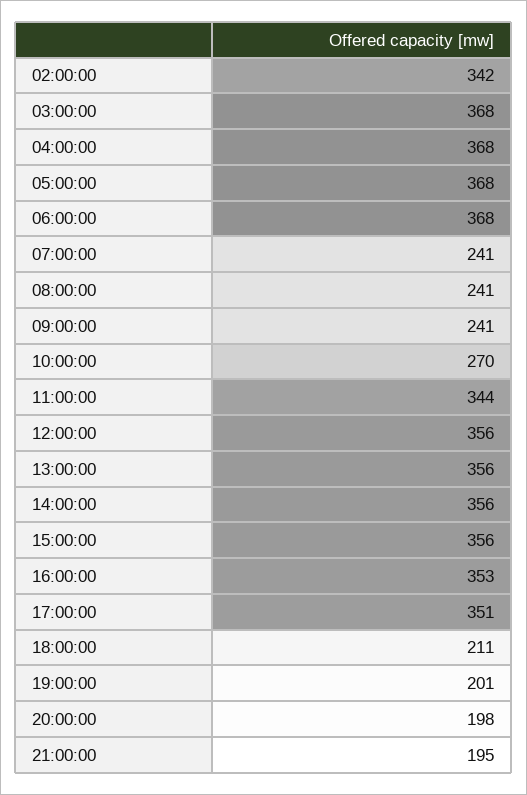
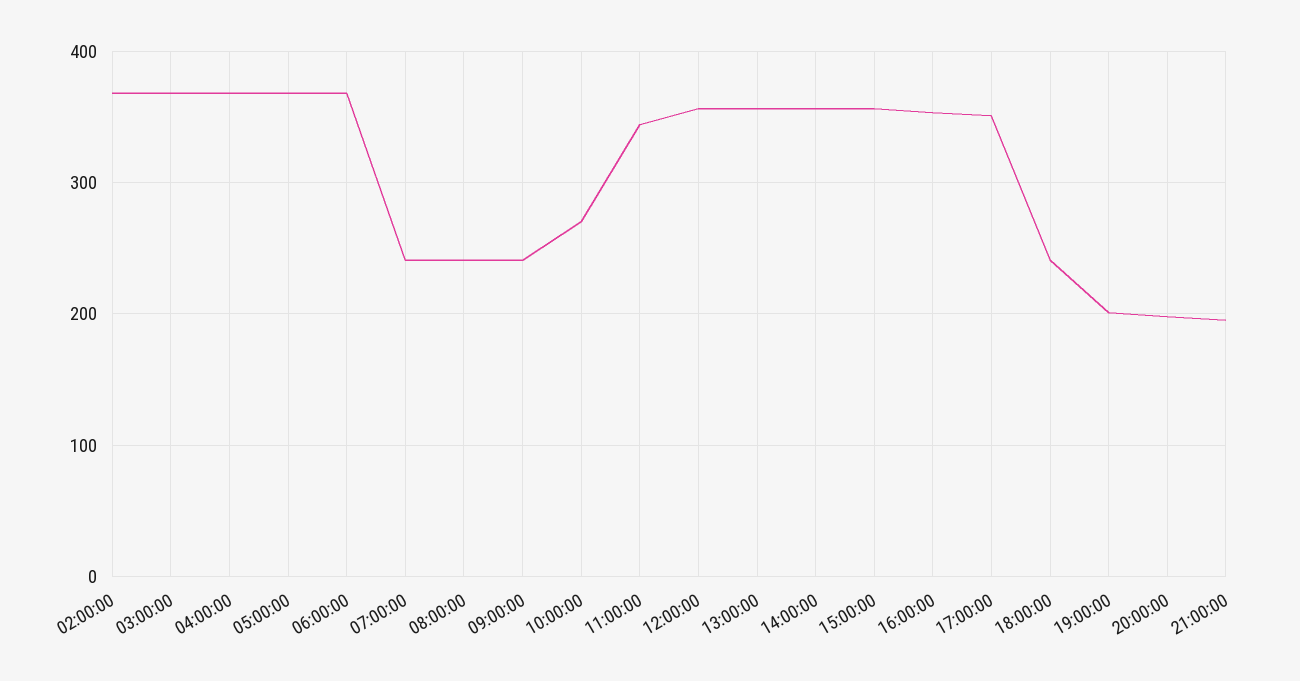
  {
-   "02:00:00": 342,
+   "02:00:00": 370,
    "03:00:00": 368,
    "04:00:00": 368,
    "05:00:00": 368,
    "06:00:00": 368,
    "07:00:00": 241,
    "08:00:00": 241,
    "09:00:00": 241,
    "10:00:00": 270,
    "11:00:00": 344,
    "12:00:00": 356,
    "13:00:00": 356,
    "14:00:00": 356,
    "15:00:00": 356,
    "16:00:00": 353,
    "17:00:00": 351,
-   "18:00:00": 211,
+   "18:00:00": 240,
    "19:00:00": 201,
    "20:00:00": 198,
    "21:00:00": 195
  }

